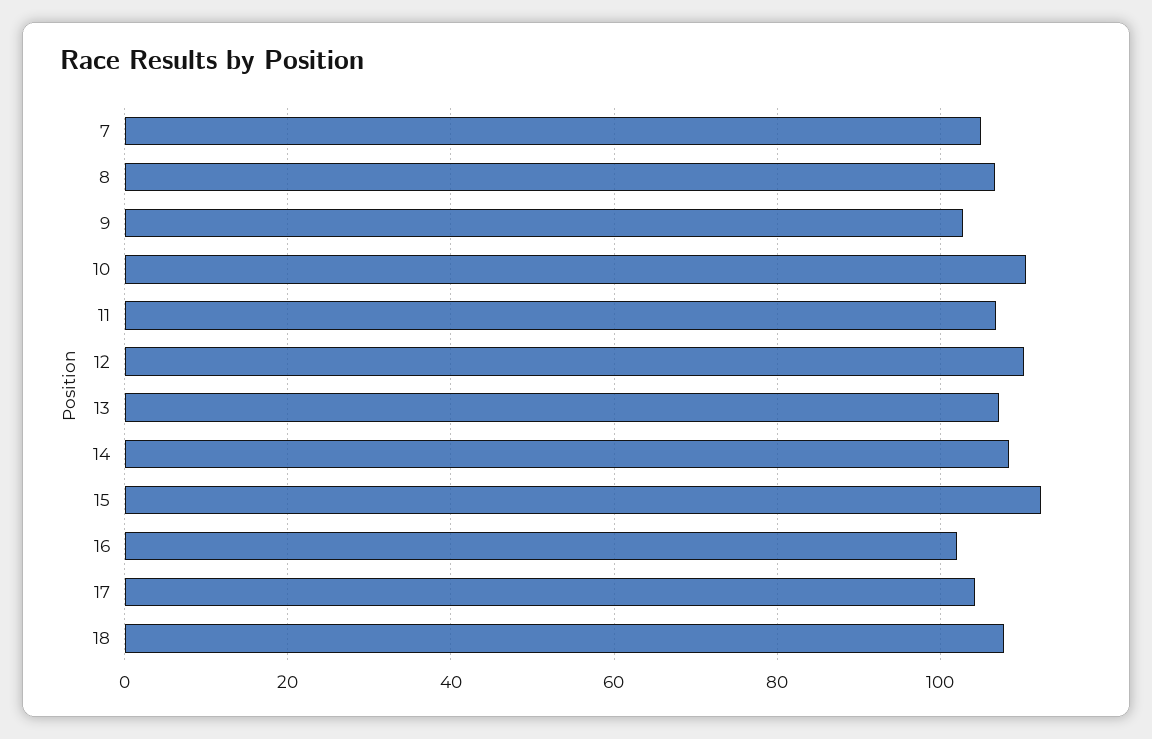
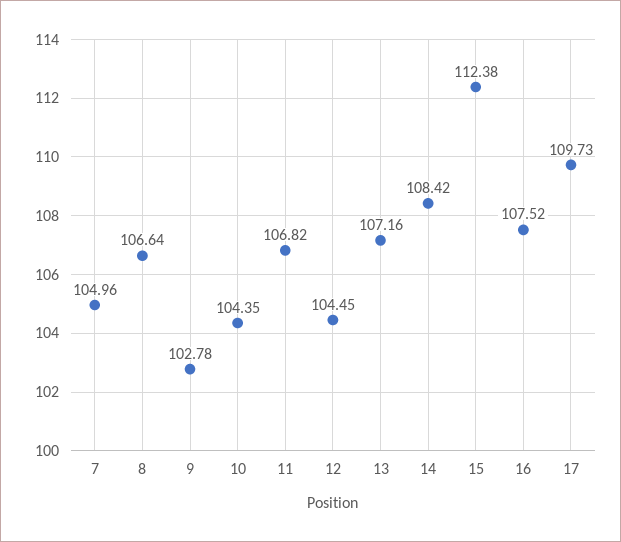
  {
    "7": 104.96,
    "8": 106.64,
    "9": 102.78,
-   "10": 110,
+   "10": 104.35,
    "11": 106.82,
-   "12": 110,
+   "12": 104.45,
    "13": 107.16,
    "14": 108.42,
    "15": 112.38,
-   "16": 102,
+   "16": 107.52,
-   "17": 104,
+   "17": 109.73
-   "18": 108
  }

